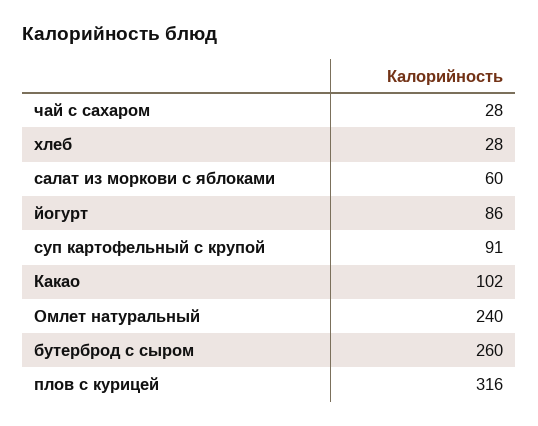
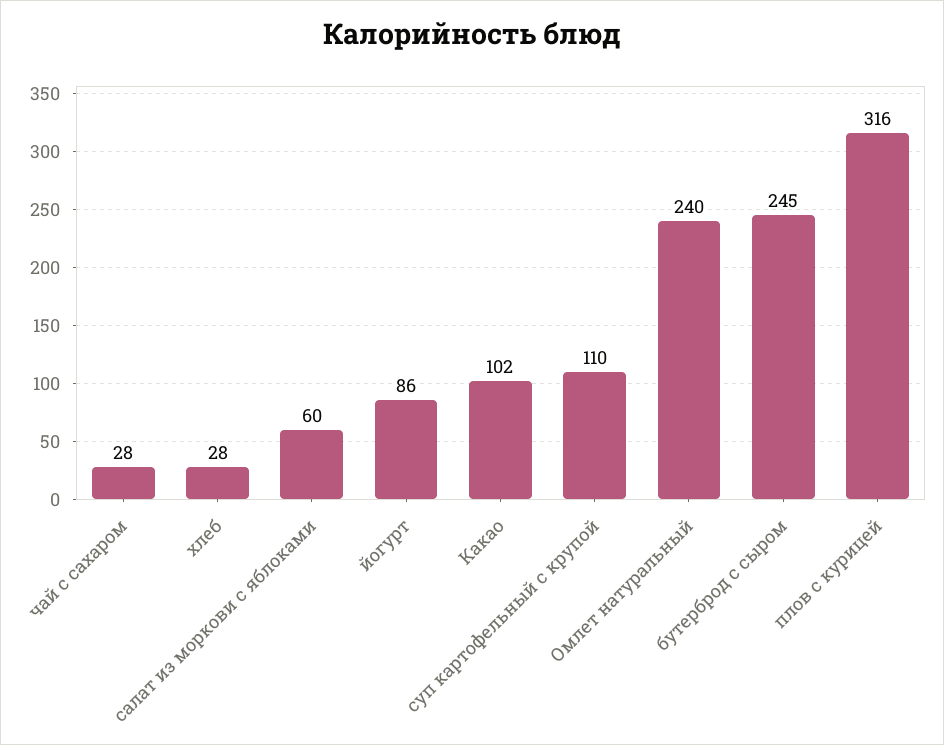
  {
    "чай с сахаром": 28,
    "хлеб": 28,
    "салат из моркови с яблоками": 60,
    "йогурт": 86,
-   "суп картофельный с крупой": 91,
+   "суп картофельный с крупой": 110,
    "Какао": 102,
    "Омлет натуральный": 240,
-   "бутерброд с сыром": 260,
+   "бутерброд с сыром": 245,
    "плов с курицей": 316
  }

